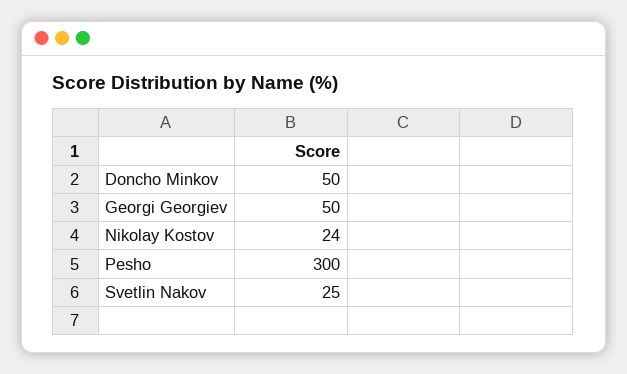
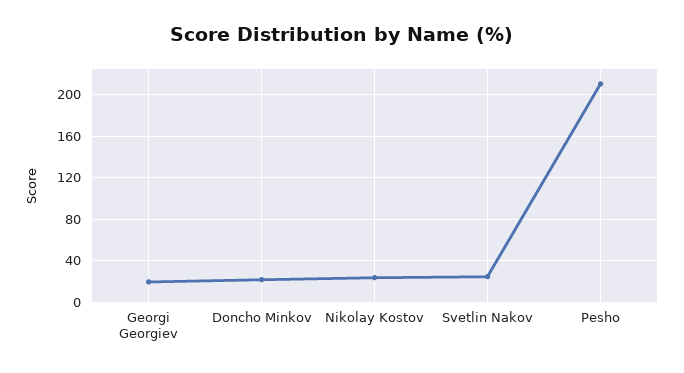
  {
-   "Doncho Minkov": 50,
+   "Doncho Minkov": 20,
-   "Georgi Georgiev": 50,
+   "Georgi Georgiev": 20,
    "Nikolay Kostov": 24,
-   "Pesho": 300,
+   "Pesho": 210,
    "Svetlin Nakov": 25
  }

